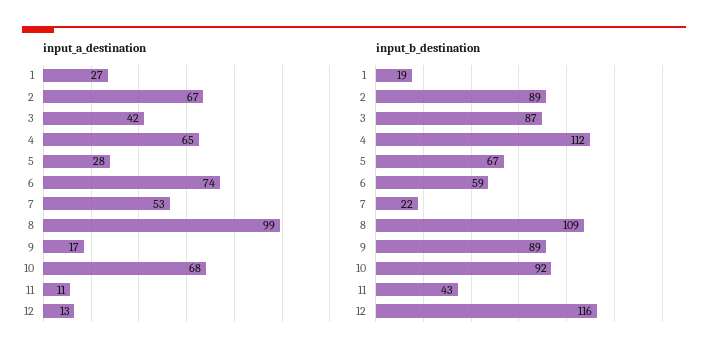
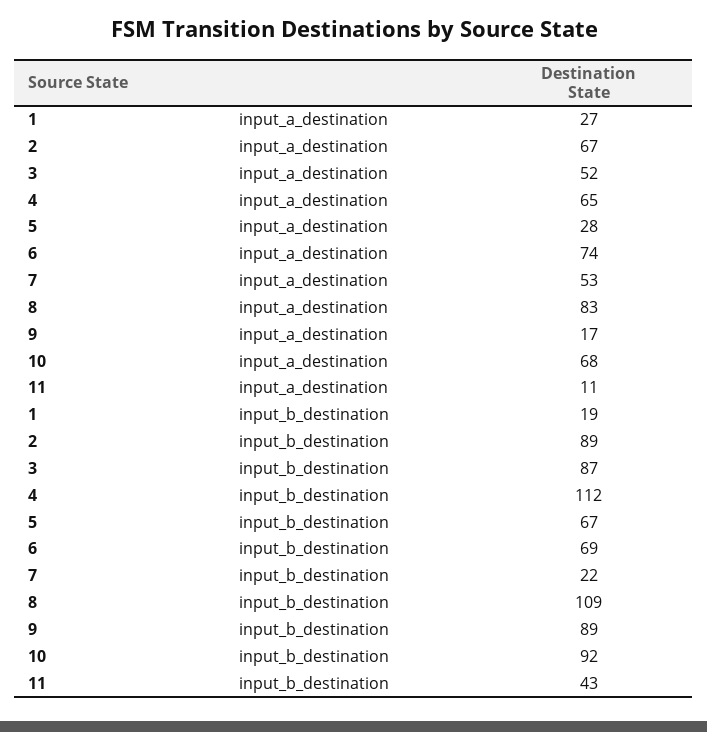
  {
    "input_a_destination": {
      "1": 27,
      "2": 67,
-     "3": 42,
+     "3": 52,
      "4": 65,
      "5": 28,
      "6": 74,
      "7": 53,
-     "8": 99,
+     "8": 83,
      "9": 17,
      "10": 68,
-     "11": 11,
+     "11": 11
-     "12": 13
    },
    "input_b_destination": {
      "1": 19,
      "2": 89,
      "3": 87,
      "4": 112,
      "5": 67,
-     "6": 59,
+     "6": 69,
      "7": 22,
      "8": 109,
      "9": 89,
      "10": 92,
-     "11": 43,
+     "11": 43
-     "12": 116
    }
  }

